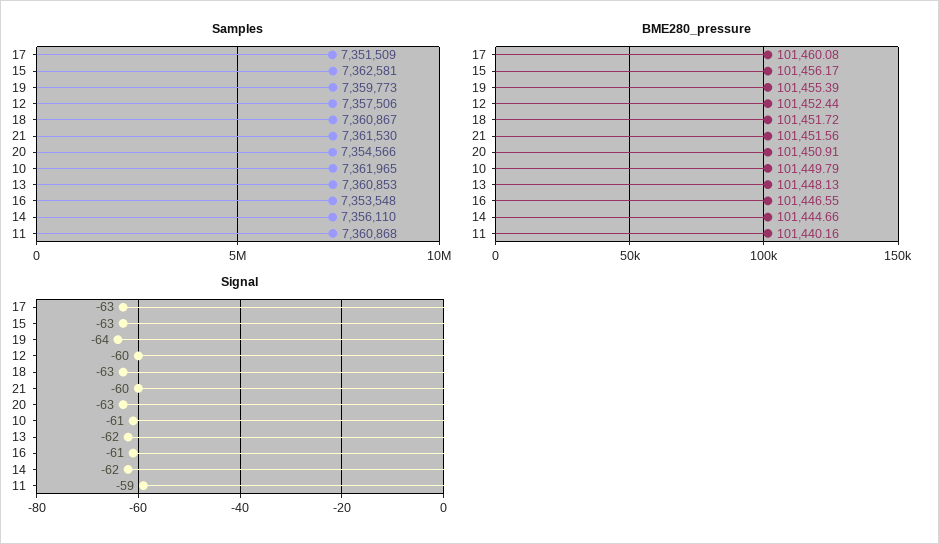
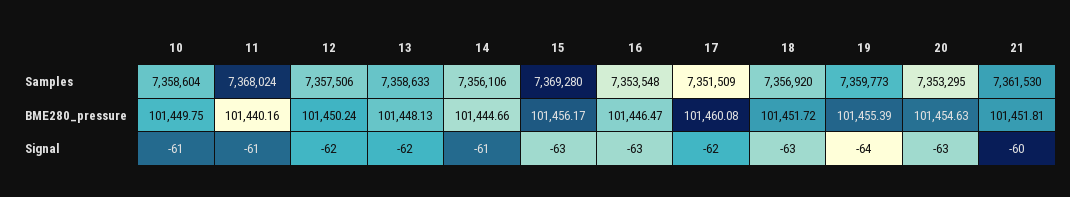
  {
    "Samples": {
      "17": 7351509,
-     "15": 7362581,
+     "15": 7369280,
      "19": 7359773,
      "12": 7357506,
-     "18": 7360867,
+     "18": 7356920,
      "21": 7361530,
-     "20": 7354566,
+     "20": 7353295,
-     "10": 7361965,
+     "10": 7358604,
-     "13": 7360853,
+     "13": 7358633,
      "16": 7353548,
-     "14": 7356110,
+     "14": 7356106,
-     "11": 7360868
+     "11": 7368024
    },
    "BME280_pressure": {
      "17": 101460.08,
      "15": 101456.17,
      "19": 101455.39,
-     "12": 101452.44,
+     "12": 101450.24,
      "18": 101451.72,
-     "21": 101451.56,
+     "21": 101451.81,
-     "20": 101450.91,
+     "20": 101454.63,
-     "10": 101449.79,
+     "10": 101449.75,
      "13": 101448.13,
-     "16": 101446.55,
+     "16": 101446.47,
      "14": 101444.66,
      "11": 101440.16
    },
    "Signal": {
-     "17": -63,
+     "17": -62,
      "15": -63,
      "19": -64,
-     "12": -60,
+     "12": -62,
      "18": -63,
      "21": -60,
      "20": -63,
      "10": -61,
      "13": -62,
-     "16": -61,
+     "16": -63,
-     "14": -62,
+     "14": -61,
-     "11": -59
+     "11": -61
    }
  }

